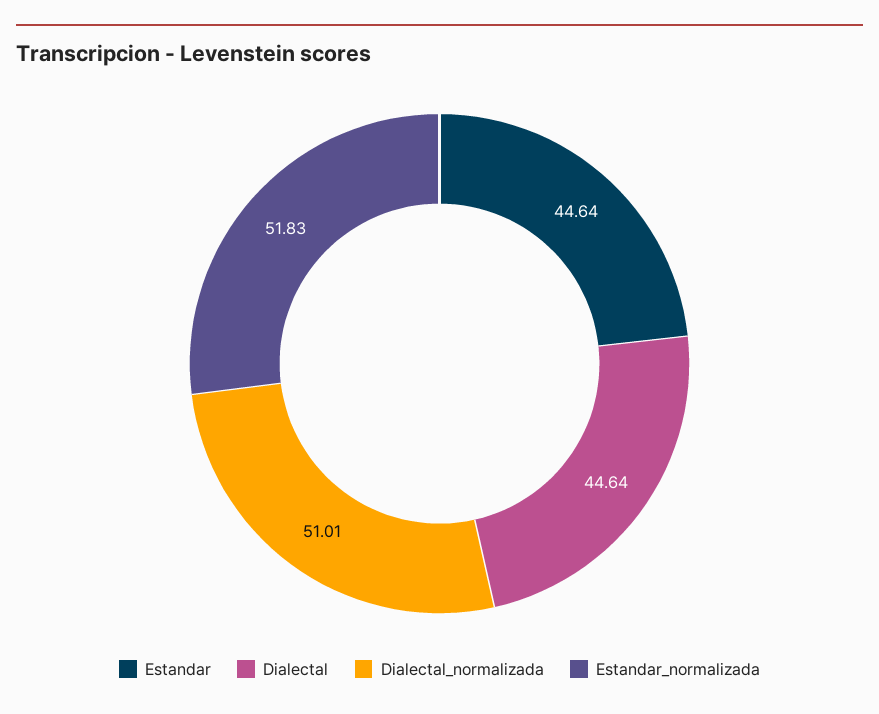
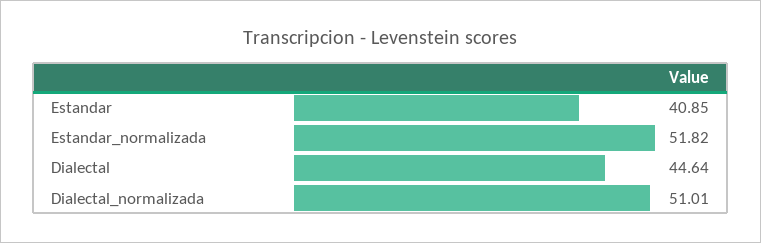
  {
-   "Estandar": 44.64,
+   "Estandar": 40.85,
    "Dialectal": 44.64,
    "Dialectal_normalizada": 51.01,
-   "Estandar_normalizada": 51.83
+   "Estandar_normalizada": 51.82
  }

